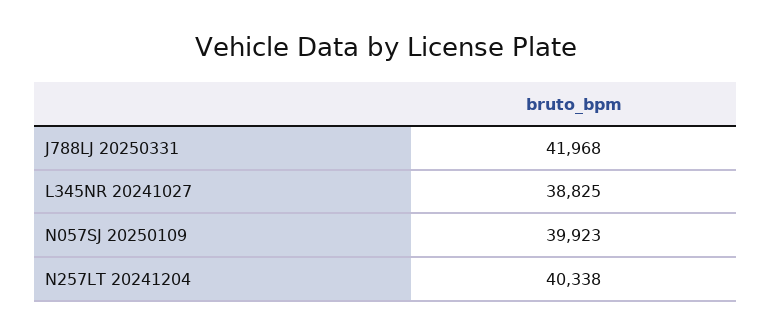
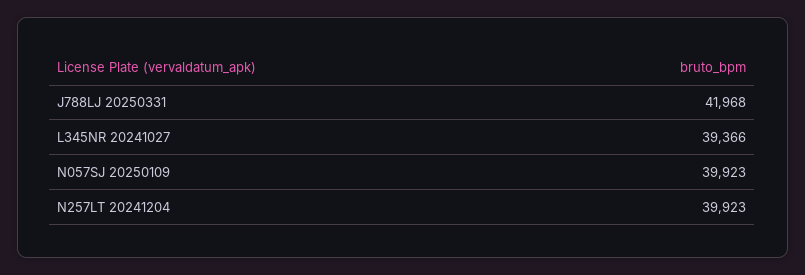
  {
    "J788LJ 20250331": 41968,
-   "L345NR 20241027": 38825,
+   "L345NR 20241027": 39366,
    "N057SJ 20250109": 39923,
-   "N257LT 20241204": 40338
+   "N257LT 20241204": 39923
  }

